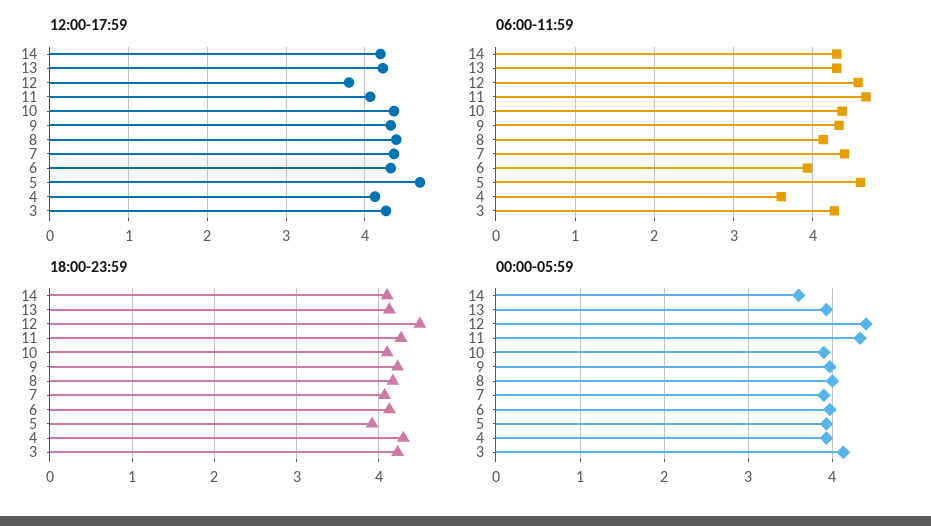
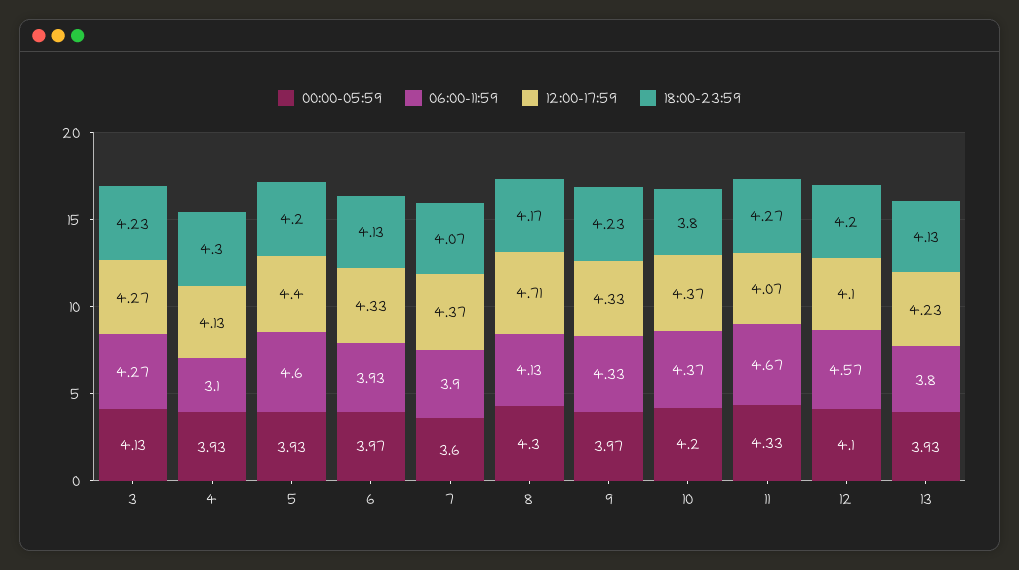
  {
    "12:00-17:59": {
-     "14": 4.2,
      "13": 4.23,
-     "12": 3.8,
+     "12": 4.1,
      "11": 4.07,
      "10": 4.37,
      "9": 4.33,
-     "8": 4.4,
+     "8": 4.71,
      "7": 4.37,
      "6": 4.33,
-     "5": 4.7,
+     "5": 4.4,
      "4": 4.13,
      "3": 4.27
    },
    "06:00-11:59": {
-     "14": 4.3,
-     "13": 4.3,
+     "13": 3.8,
      "12": 4.57,
      "11": 4.67,
      "10": 4.37,
      "9": 4.33,
      "8": 4.13,
-     "7": 4.4,
+     "7": 3.9,
      "6": 3.93,
      "5": 4.6,
-     "4": 3.6,
+     "4": 3.1,
      "3": 4.27
    },
    "18:00-23:59": {
-     "14": 4.1,
      "13": 4.13,
-     "12": 4.5,
+     "12": 4.2,
      "11": 4.27,
-     "10": 4.1,
+     "10": 3.8,
      "9": 4.23,
      "8": 4.17,
      "7": 4.07,
      "6": 4.13,
-     "5": 3.9,
+     "5": 4.2,
      "4": 4.3,
      "3": 4.23
    },
    "00:00-05:59": {
-     "14": 3.6,
      "13": 3.93,
-     "12": 4.4,
+     "12": 4.1,
      "11": 4.33,
-     "10": 3.9,
+     "10": 4.2,
      "9": 3.97,
-     "8": 4,
+     "8": 4.3,
-     "7": 3.9,
+     "7": 3.6,
      "6": 3.97,
      "5": 3.93,
      "4": 3.93,
      "3": 4.13
    }
  }

